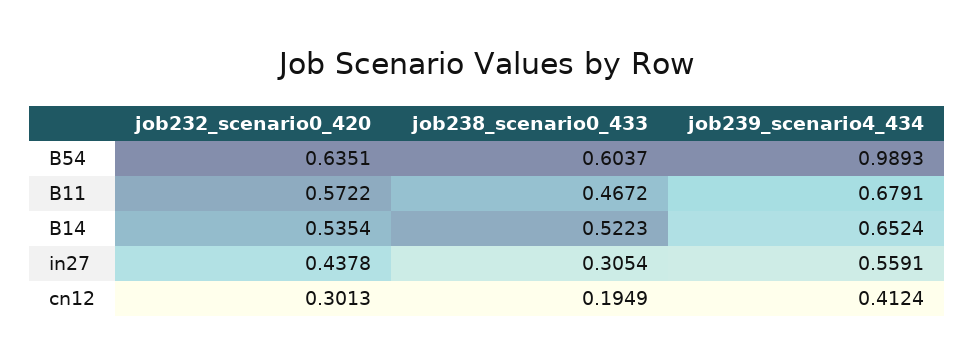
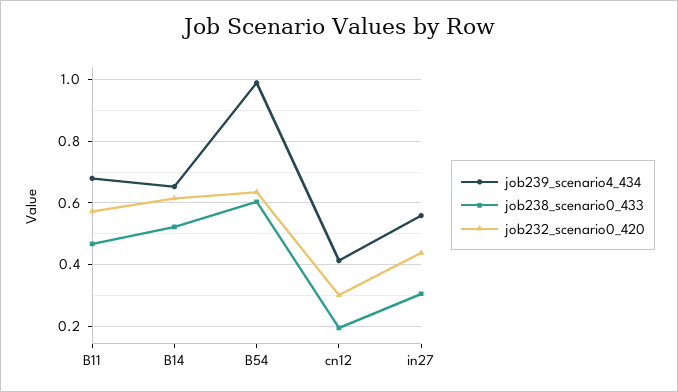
  {
    "job232_scenario0_420": {
      "B54": 0.6351,
      "B11": 0.5722,
-     "B14": 0.5354,
+     "B14": 0.62,
      "in27": 0.4378,
      "cn12": 0.3013
    },
    "job238_scenario0_433": {
      "B54": 0.6037,
      "B11": 0.4672,
      "B14": 0.5223,
      "in27": 0.3054,
      "cn12": 0.1949
    },
    "job239_scenario4_434": {
      "B54": 0.9893,
      "B11": 0.6791,
      "B14": 0.6524,
      "in27": 0.5591,
      "cn12": 0.4124
    }
  }

